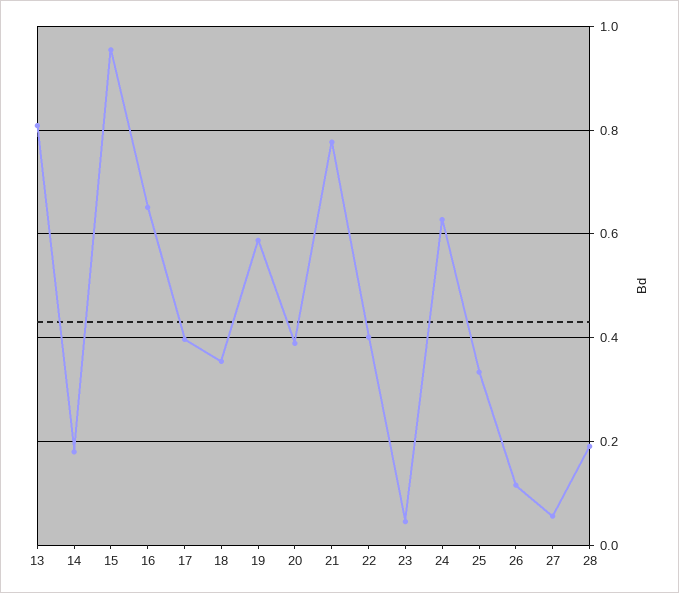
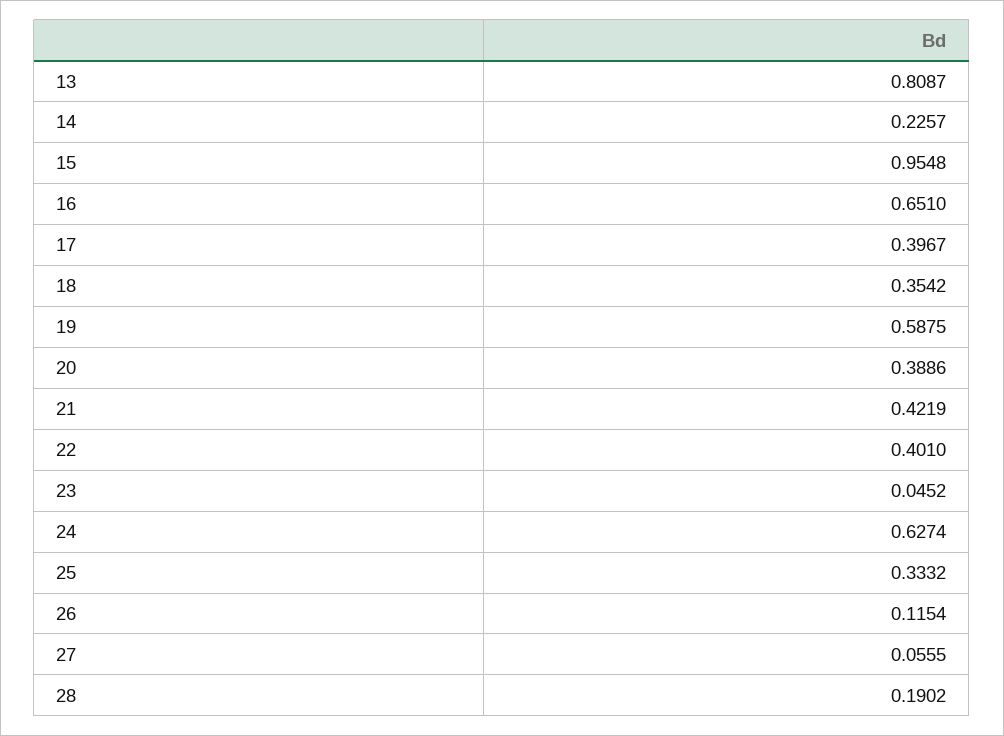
  {
    "13": 0.8087,
-   "14": 0.18,
+   "14": 0.2257,
    "15": 0.9548,
    "16": 0.651,
    "17": 0.3967,
    "18": 0.3542,
    "19": 0.5875,
    "20": 0.3886,
-   "21": 0.78,
+   "21": 0.4219,
    "22": 0.401,
    "23": 0.0452,
    "24": 0.6274,
    "25": 0.3332,
    "26": 0.1154,
    "27": 0.0555,
    "28": 0.1902
  }

